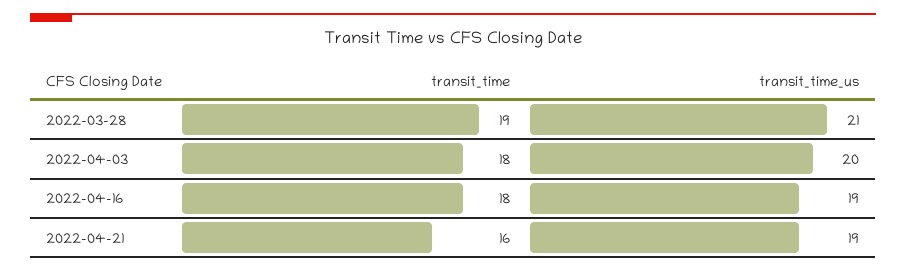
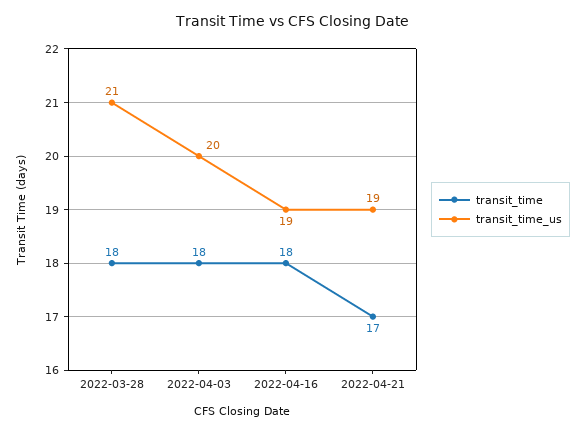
  {
    "transit_time": {
-     "2022-03-28": 19,
+     "2022-03-28": 18,
      "2022-04-03": 18,
      "2022-04-16": 18,
-     "2022-04-21": 16
+     "2022-04-21": 17
    },
    "transit_time_us": {
      "2022-03-28": 21,
      "2022-04-03": 20,
      "2022-04-16": 19,
      "2022-04-21": 19
    }
  }

